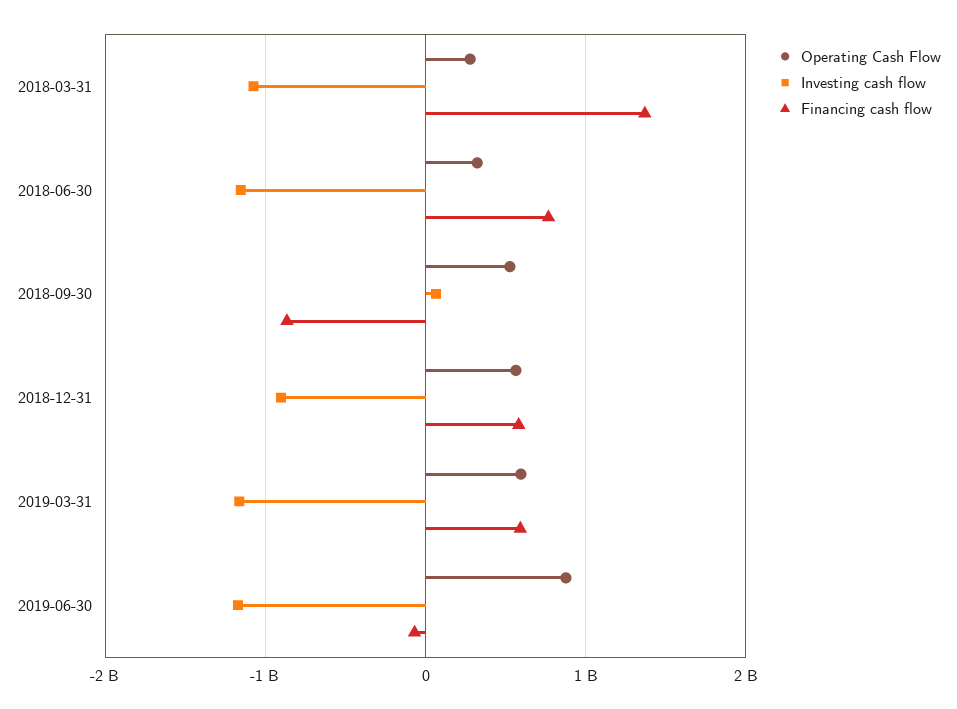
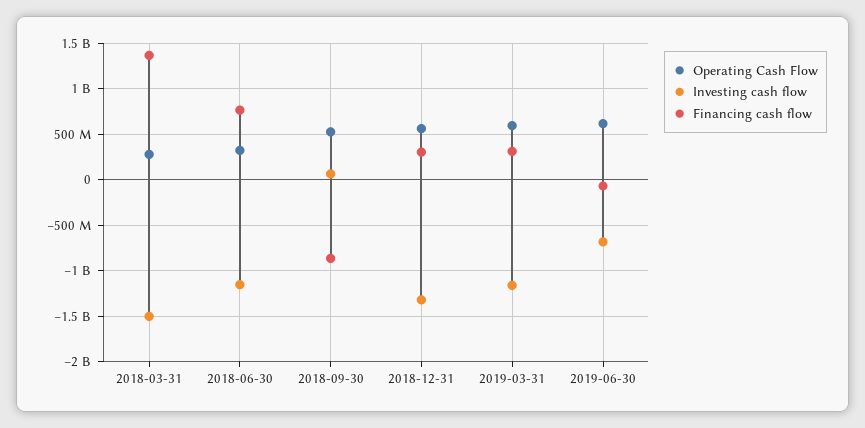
  {
    "Operating Cash Flow": {
      "2018-03-31": 300000000,
      "2018-06-30": 300000000,
      "2018-09-30": 500000000,
      "2018-12-31": 600000000,
      "2019-03-31": 600000000,
-     "2019-06-30": 900000000
+     "2019-06-30": 600000000
    },
    "Investing cash flow": {
-     "2018-03-31": -1100000000,
+     "2018-03-31": -1500000000,
      "2018-06-30": -1200000000,
      "2018-09-30": 100000000,
-     "2018-12-31": -900000000,
+     "2018-12-31": -1300000000,
      "2019-03-31": -1200000000,
-     "2019-06-30": -1200000000
+     "2019-06-30": -700000000
    },
    "Financing cash flow": {
      "2018-03-31": 1400000000,
      "2018-06-30": 800000000,
      "2018-09-30": -900000000,
-     "2018-12-31": 600000000,
+     "2018-12-31": 300000000,
-     "2019-03-31": 600000000,
+     "2019-03-31": 300000000,
      "2019-06-30": -100000000
    }
  }

